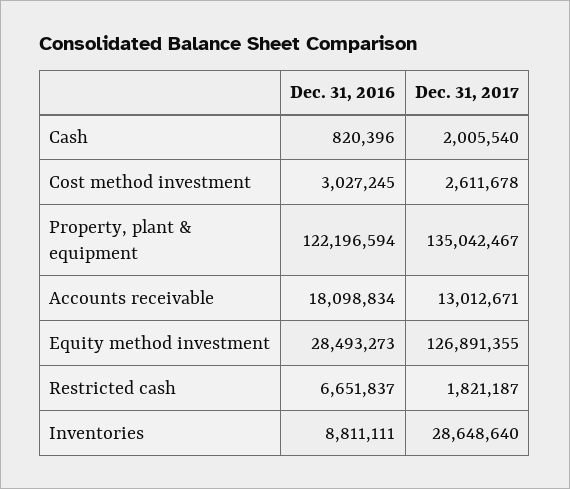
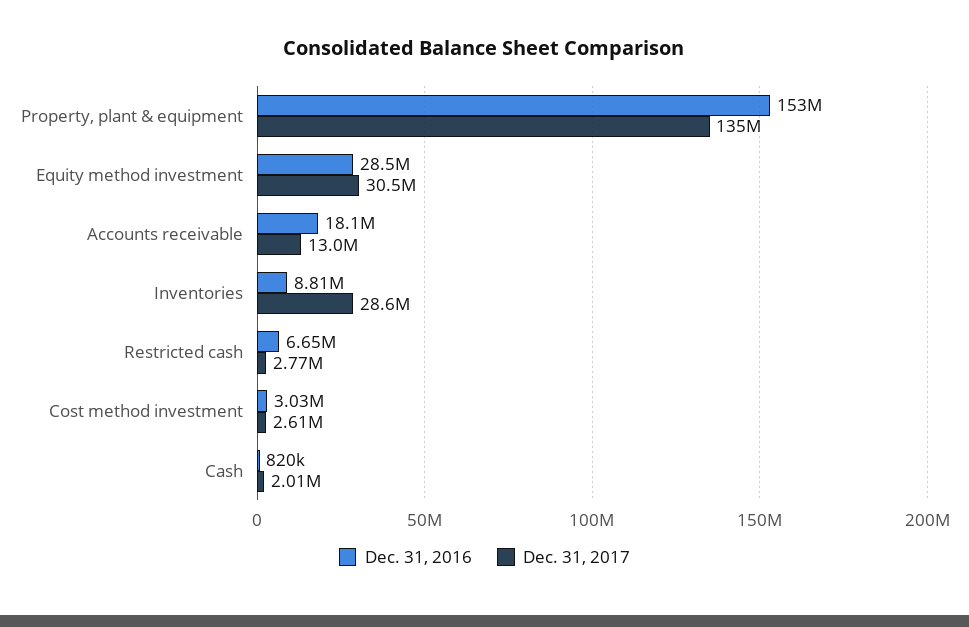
  {
    "Dec. 31, 2016": {
      "Cash": 820396,
      "Cost method investment": 3027245,
-     "Property, plant & equipment": 122196594,
+     "Property, plant & equipment": 153000000,
      "Accounts receivable": 18098834,
      "Equity method investment": 28493273,
      "Restricted cash": 6651837,
      "Inventories": 8811111
    },
    "Dec. 31, 2017": {
      "Cash": 2005540,
      "Cost method investment": 2611678,
      "Property, plant & equipment": 135042467,
      "Accounts receivable": 13012671,
-     "Equity method investment": 126891355,
+     "Equity method investment": 30500000,
-     "Restricted cash": 1821187,
+     "Restricted cash": 2770000,
      "Inventories": 28648640
    }
  }

